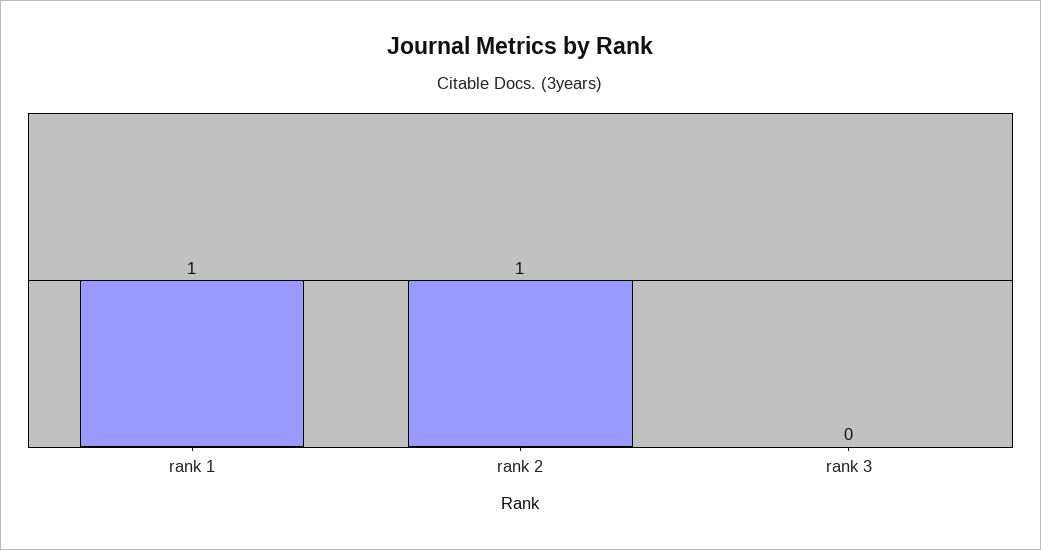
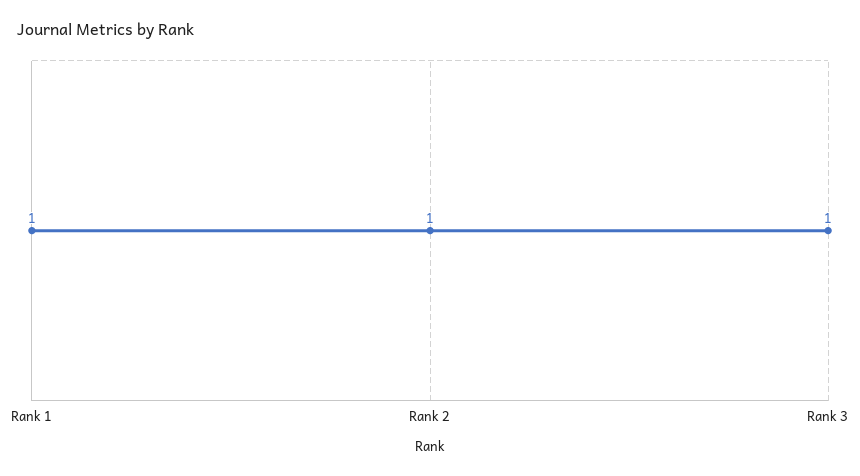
  {
    "rank 1": 1,
    "rank 2": 1,
-   "rank 3": 0
+   "rank 3": 1
  }

